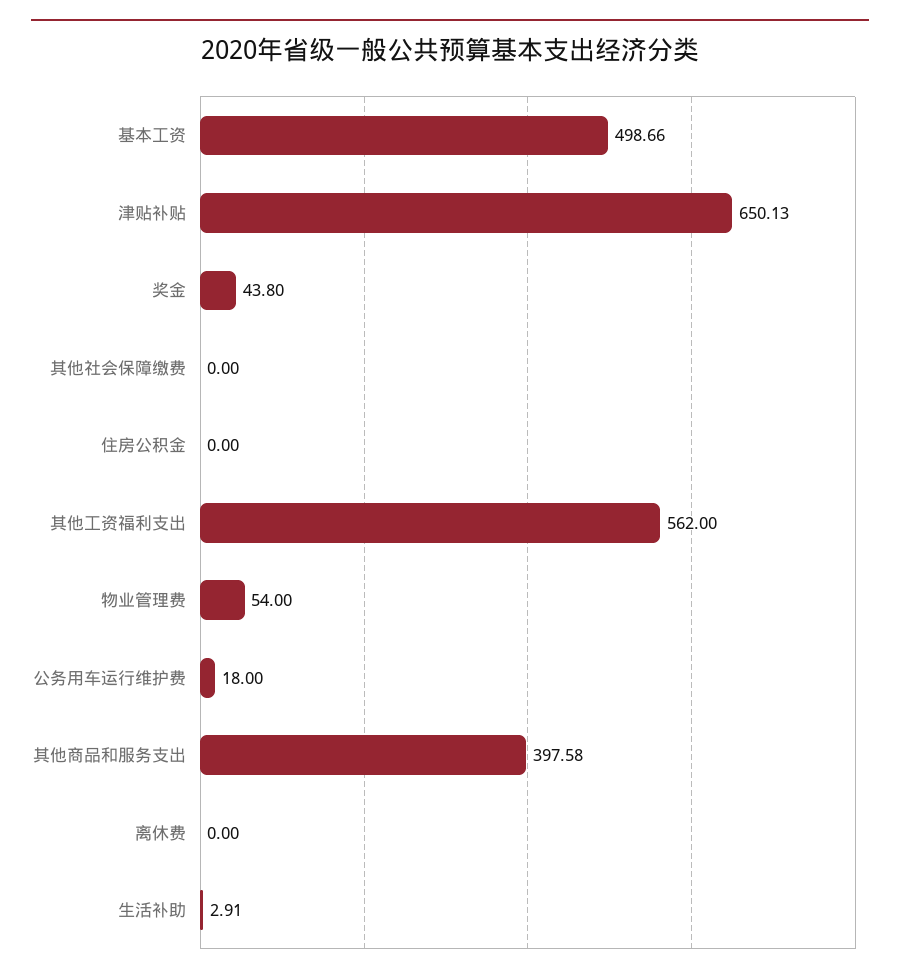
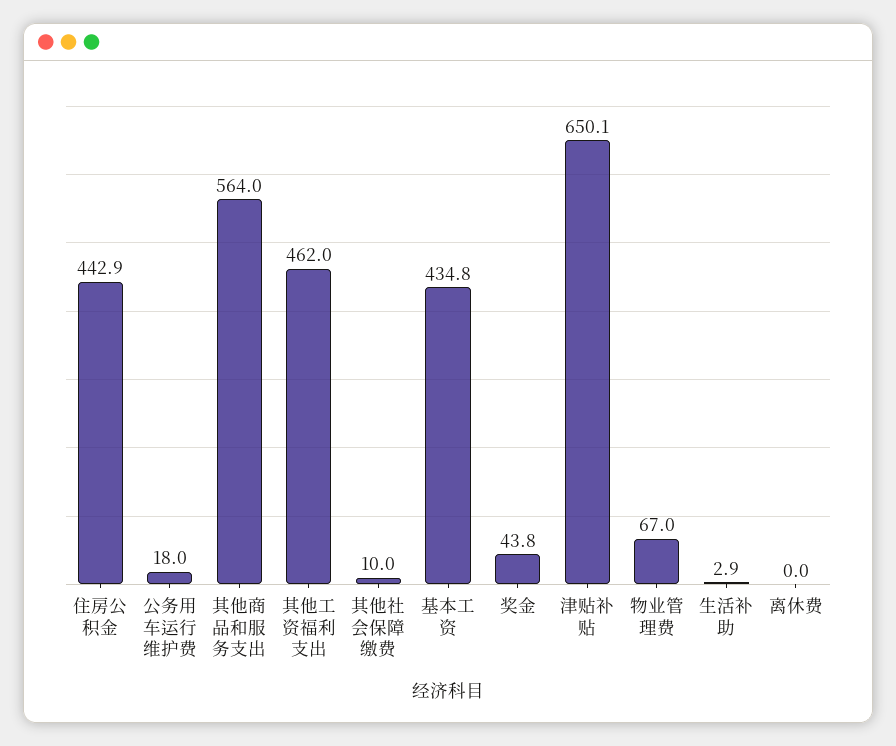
  {
-   "基本工资": 498.66,
+   "基本工资": 434.8,
    "津贴补贴": 650.13,
    "奖金": 43.8,
-   "其他社会保障缴费": 0,
+   "其他社会保障缴费": 10,
-   "住房公积金": 0,
+   "住房公积金": 442.9,
-   "其他工资福利支出": 562,
+   "其他工资福利支出": 462,
-   "物业管理费": 54,
+   "物业管理费": 67,
    "公务用车运行维护费": 18,
-   "其他商品和服务支出": 397.58,
+   "其他商品和服务支出": 564,
    "离休费": 0,
    "生活补助": 2.91
  }

